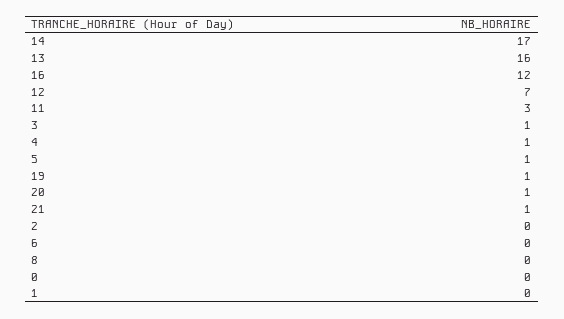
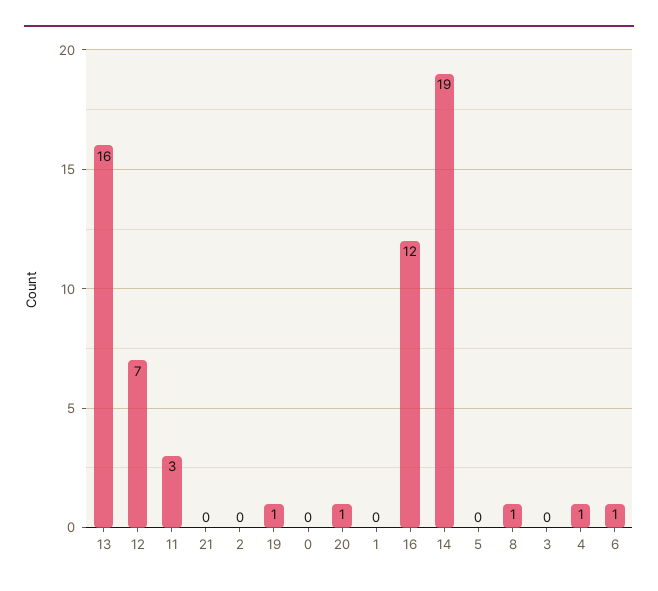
  {
-   "14": 17,
+   "14": 19,
    "13": 16,
    "16": 12,
    "12": 7,
    "11": 3,
-   "3": 1,
+   "3": 0,
    "4": 1,
-   "5": 1,
+   "5": 0,
    "19": 1,
    "20": 1,
-   "21": 1,
+   "21": 0,
    "2": 0,
-   "6": 0,
+   "6": 1,
-   "8": 0,
+   "8": 1,
    "0": 0,
    "1": 0
  }

